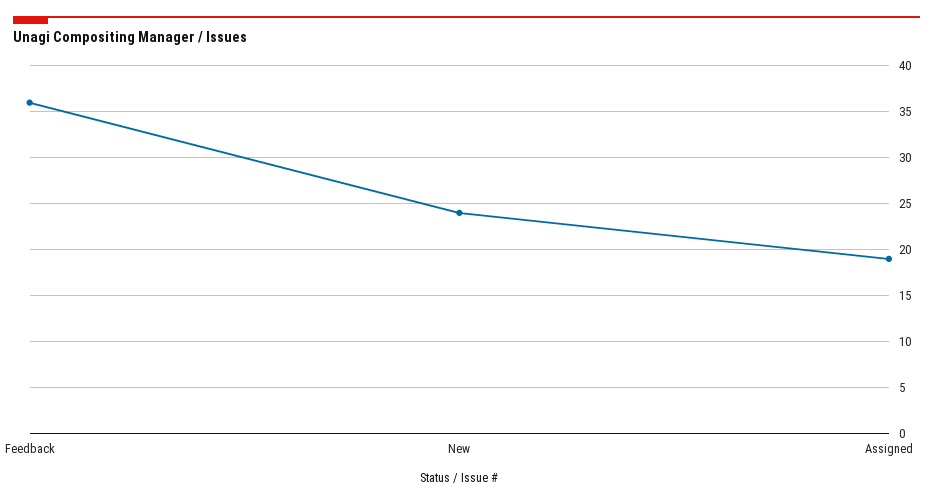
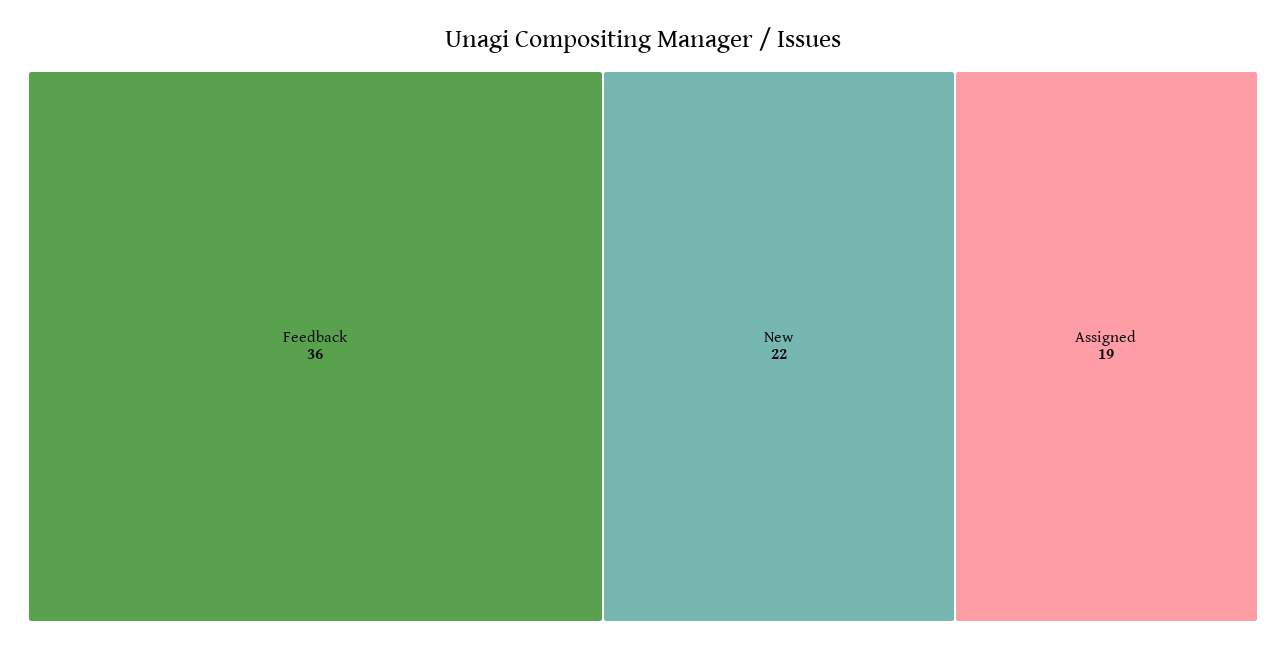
  {
    "Feedback": 36,
-   "New": 24,
+   "New": 22,
    "Assigned": 19
  }

